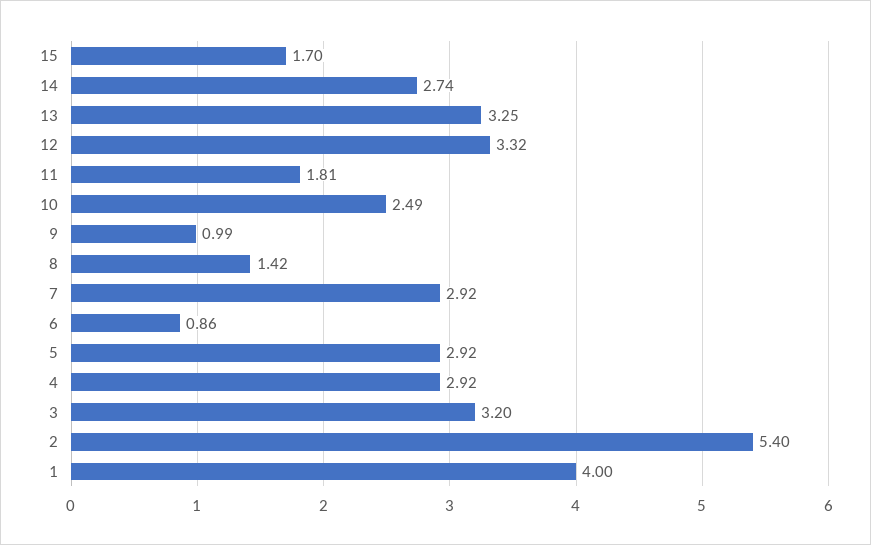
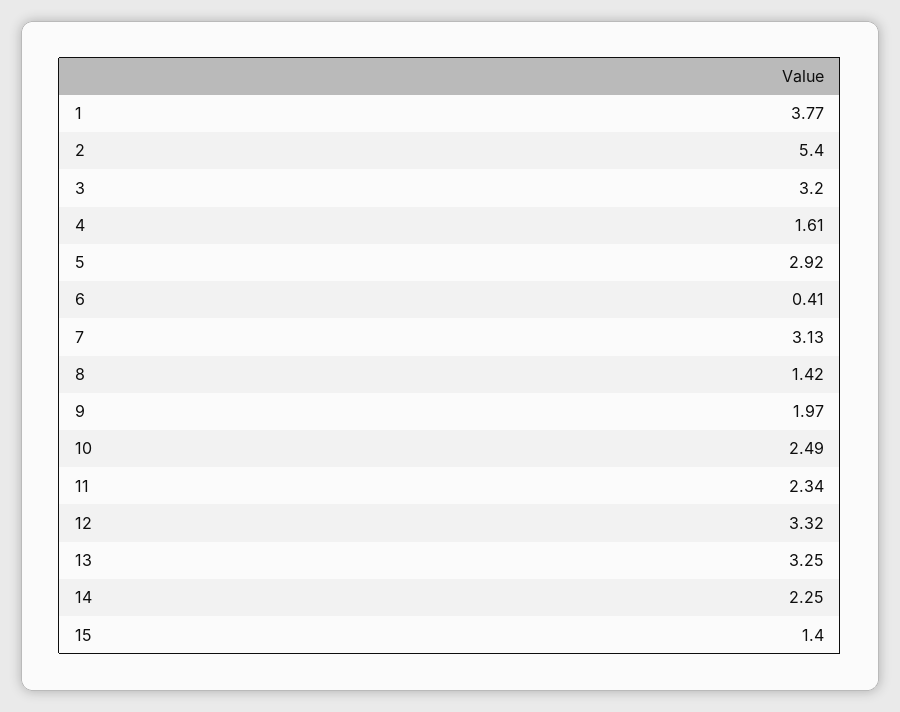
  {
-   "15": 1.7,
+   "15": 1.4,
-   "14": 2.74,
+   "14": 2.25,
    "13": 3.25,
    "12": 3.32,
-   "11": 1.81,
+   "11": 2.34,
    "10": 2.49,
-   "9": 0.99,
+   "9": 1.97,
    "8": 1.42,
-   "7": 2.92,
+   "7": 3.13,
-   "6": 0.86,
+   "6": 0.41,
    "5": 2.92,
-   "4": 2.92,
+   "4": 1.61,
    "3": 3.2,
    "2": 5.4,
-   "1": 4
+   "1": 3.77
  }

